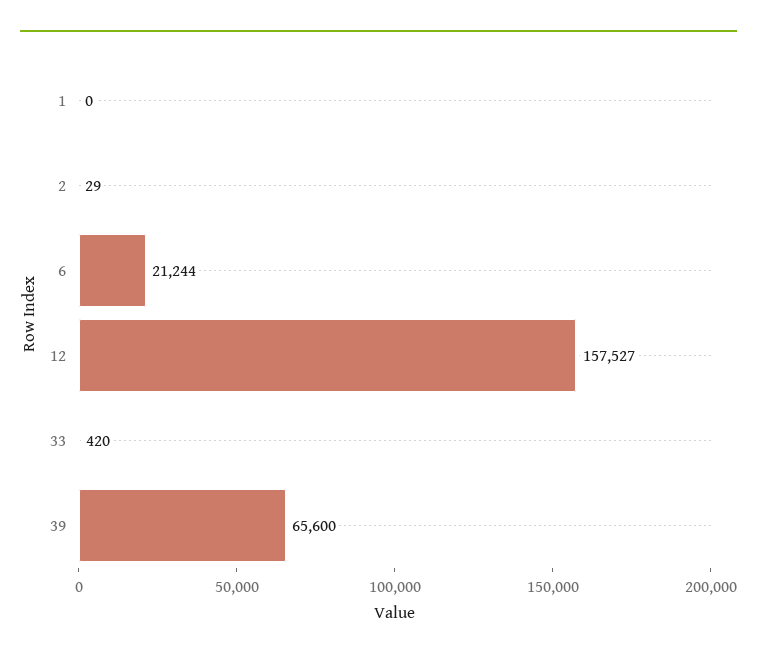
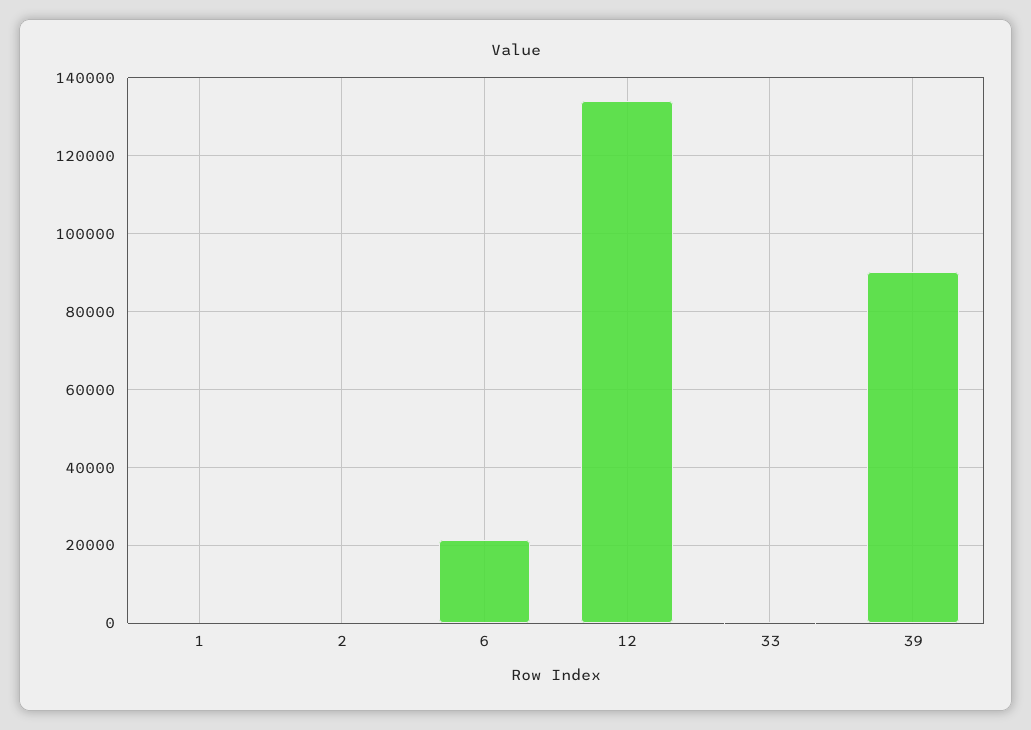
  {
    "1": 0,
    "2": 29,
    "6": 21244,
-   "12": 157527,
+   "12": 134000,
    "33": 420,
-   "39": 65600
+   "39": 90000
  }

